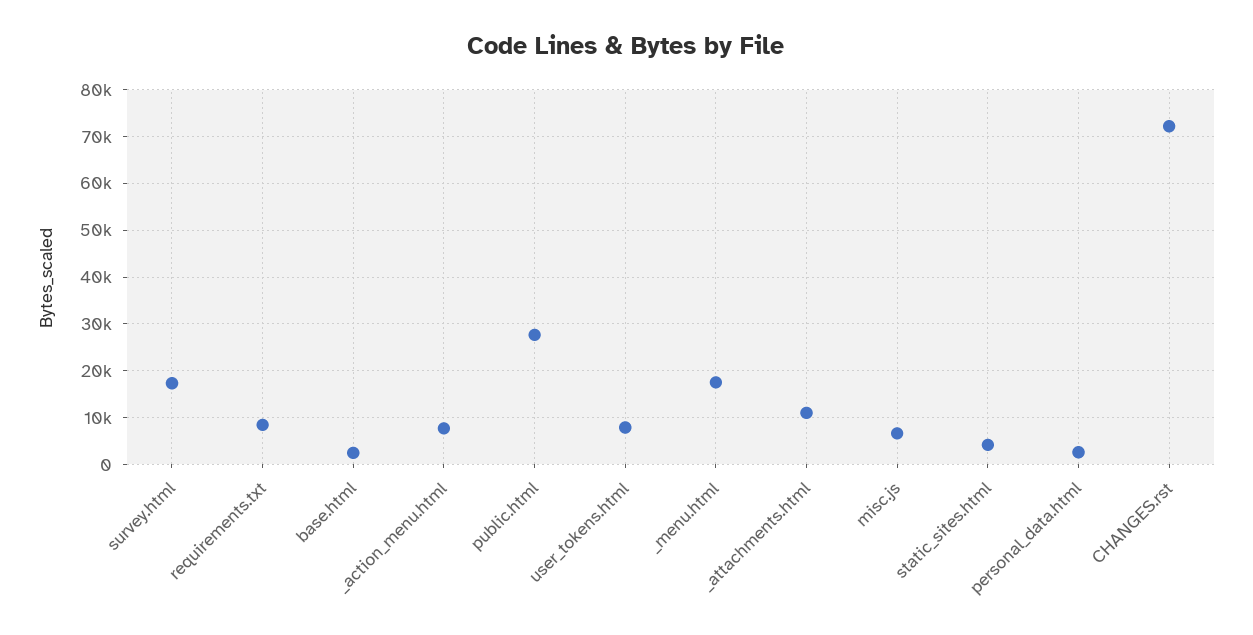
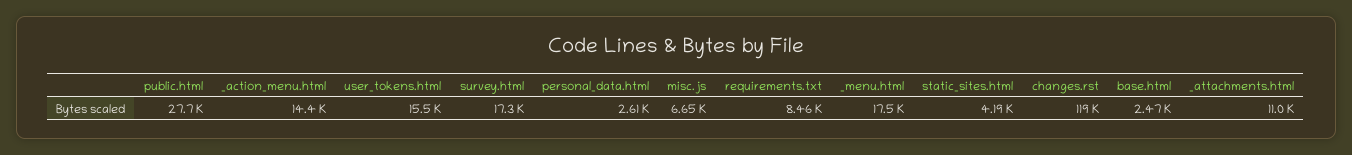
  {
    "survey.html": 17300,
    "requirements.txt": 8460,
    "base.html": 2470,
-   "_action_menu.html": 8000,
+   "_action_menu.html": 14400,
    "public.html": 27700,
-   "user_tokens.html": 8000,
+   "user_tokens.html": 15500,
    "_menu.html": 17500,
    "_attachments.html": 11000,
    "misc.js": 6650,
    "static_sites.html": 4190,
    "personal_data.html": 2610,
-   "CHANGES.rst": 72000
+   "CHANGES.rst": 119000
  }

